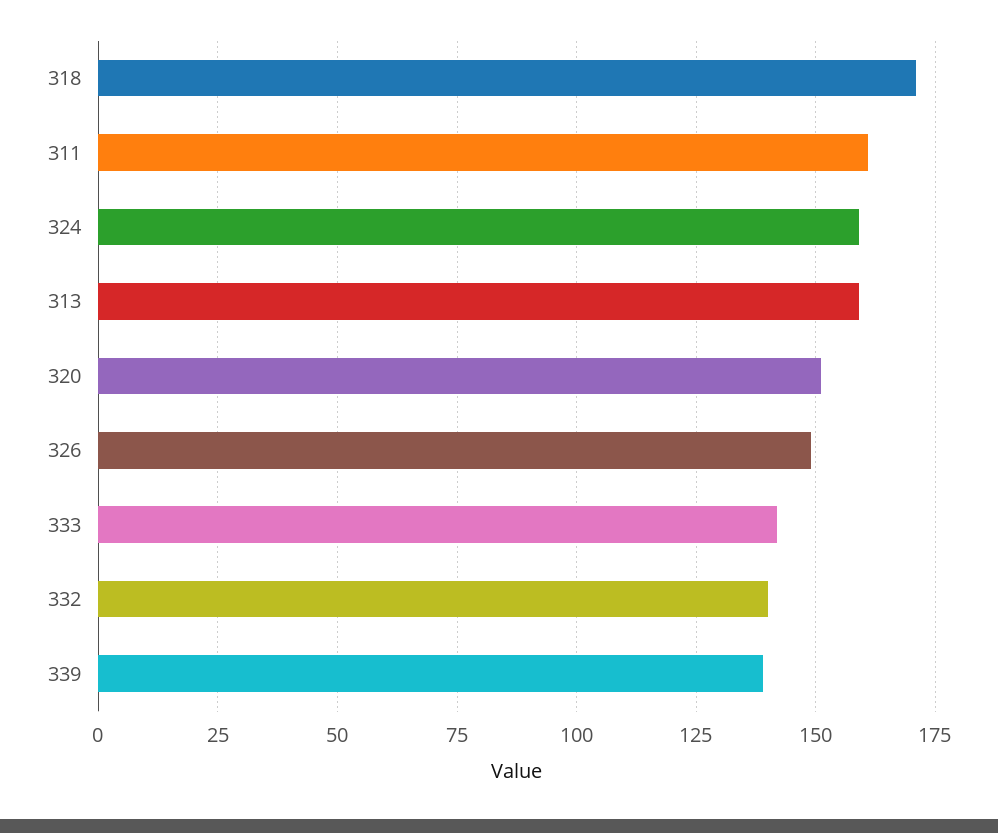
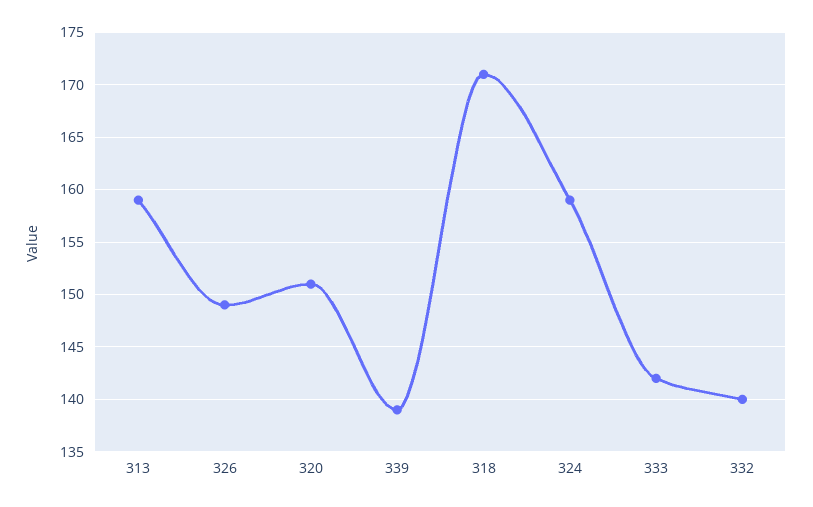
  {
    "318": 171,
-   "311": 160,
    "324": 159,
    "313": 159,
    "320": 151,
    "326": 149,
    "333": 142,
    "332": 140,
    "339": 139
  }

